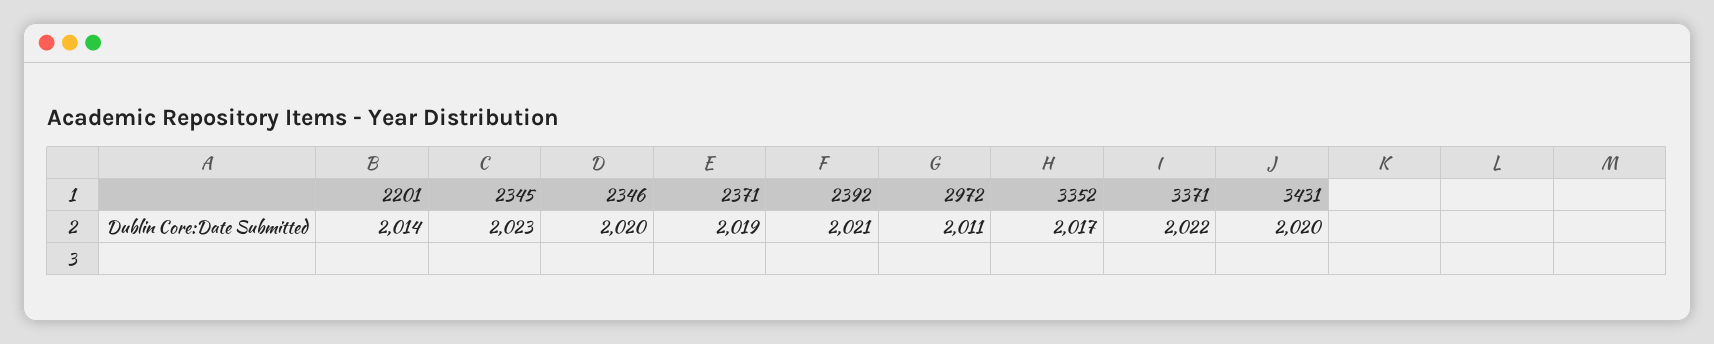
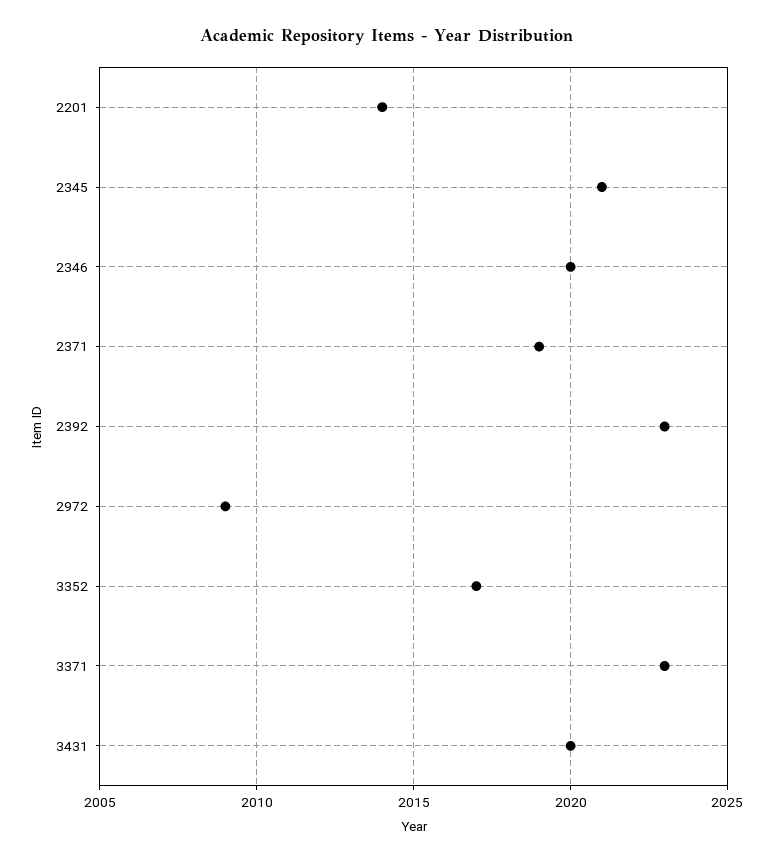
  {
    "2201": 2014,
-   "2345": 2023,
+   "2345": 2021,
    "2346": 2020,
    "2371": 2019,
-   "2392": 2021,
+   "2392": 2023,
-   "2972": 2011,
+   "2972": 2009,
    "3352": 2017,
-   "3371": 2022,
+   "3371": 2023,
    "3431": 2020
  }

